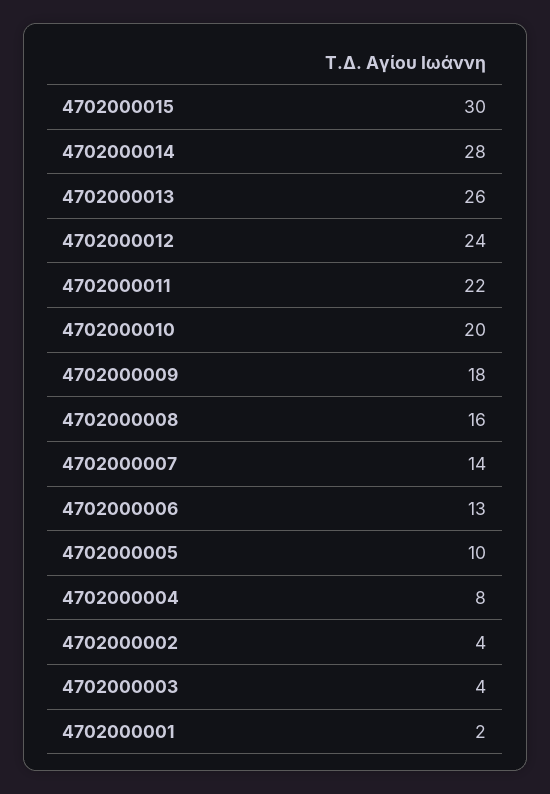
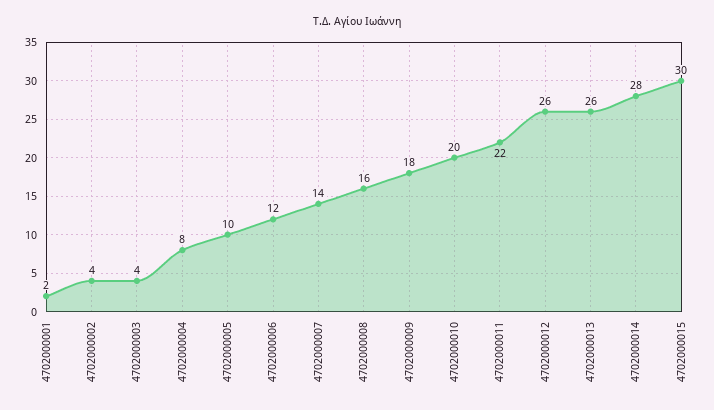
  {
    "4702000015": 30,
    "4702000014": 28,
    "4702000013": 26,
-   "4702000012": 24,
+   "4702000012": 26,
    "4702000011": 22,
    "4702000010": 20,
    "4702000009": 18,
    "4702000008": 16,
    "4702000007": 14,
-   "4702000006": 13,
+   "4702000006": 12,
    "4702000005": 10,
    "4702000004": 8,
    "4702000002": 4,
    "4702000003": 4,
    "4702000001": 2
  }

